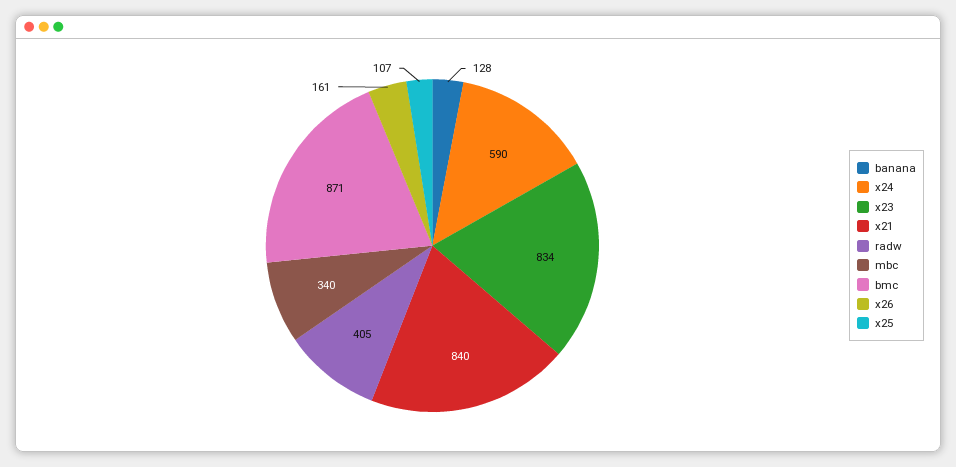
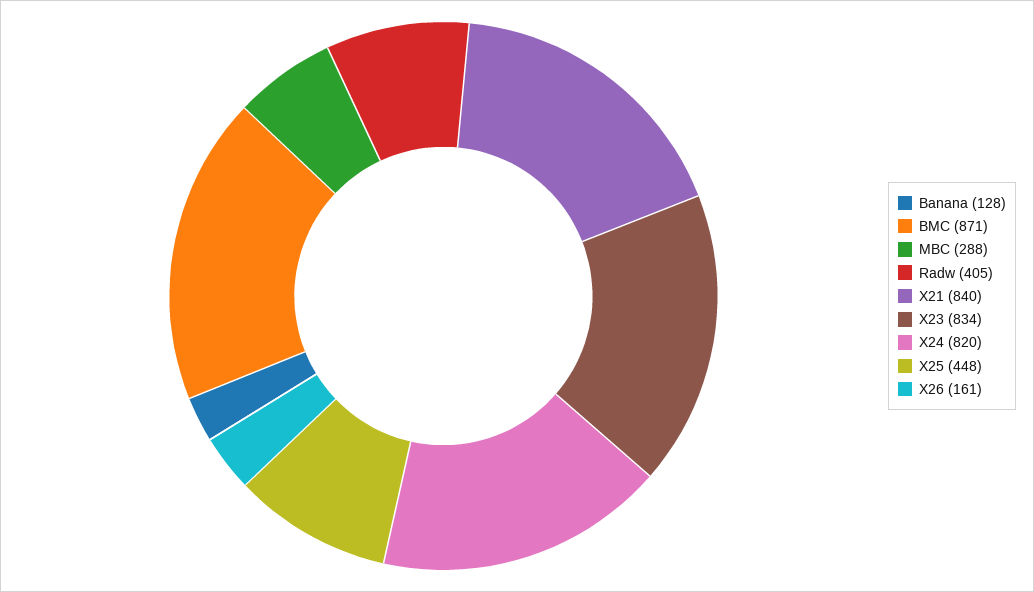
  {
    "banana": 128,
-   "x24": 590,
+   "x24": 820,
    "x23": 834,
    "x21": 840,
    "radw": 405,
-   "mbc": 340,
+   "mbc": 288,
    "bmc": 871,
    "x26": 161,
-   "x25": 107
+   "x25": 448
  }

